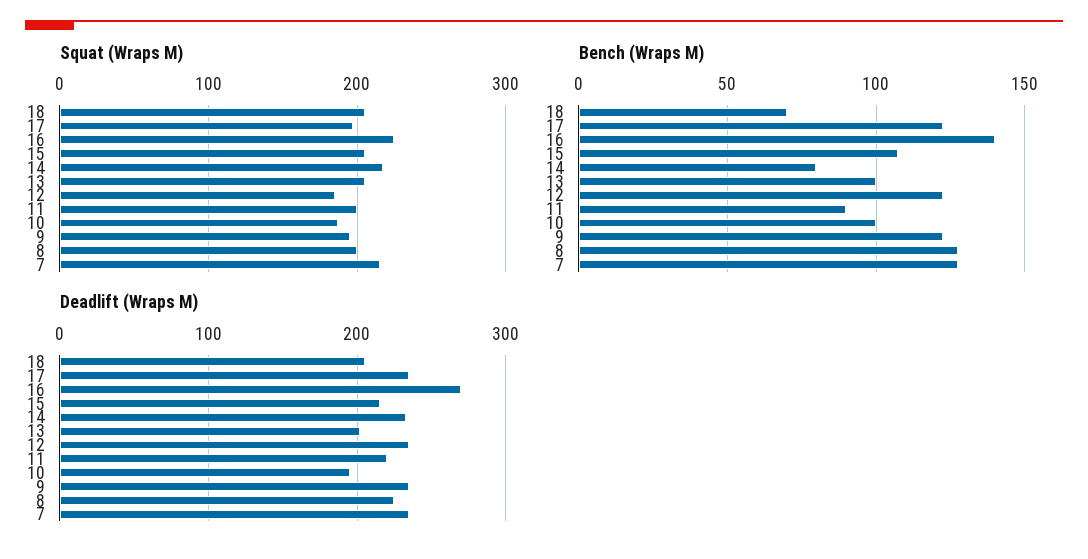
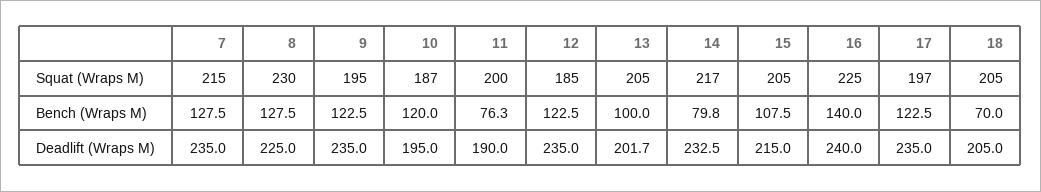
  {
    "Squat (Wraps M)": {
      "18": 205,
      "17": 197,
      "16": 225,
      "15": 205,
      "14": 217,
      "13": 205,
      "12": 185,
      "11": 200,
      "10": 187,
      "9": 195,
-     "8": 200,
+     "8": 230,
      "7": 215
    },
    "Bench (Wraps M)": {
      "18": 70,
      "17": 122.5,
      "16": 140,
      "15": 107.5,
      "14": 79.8,
      "13": 100,
      "12": 122.5,
-     "11": 90,
+     "11": 76.3,
-     "10": 100,
+     "10": 120,
      "9": 122.5,
      "8": 127.5,
      "7": 127.5
    },
    "Deadlift (Wraps M)": {
      "18": 205,
      "17": 235,
-     "16": 270,
+     "16": 240,
      "15": 215,
      "14": 232.5,
      "13": 201.7,
      "12": 235,
-     "11": 220,
+     "11": 190,
      "10": 195,
      "9": 235,
      "8": 225,
      "7": 235
    }
  }

